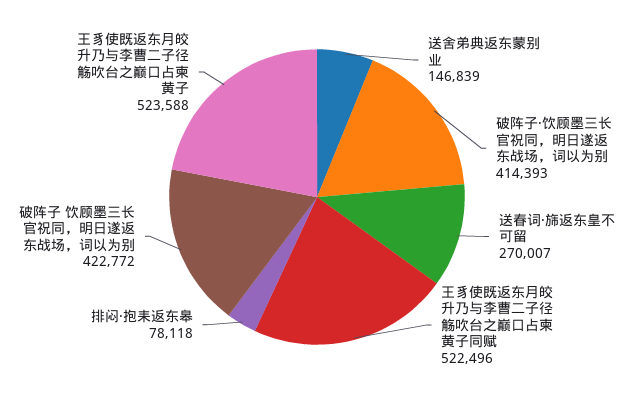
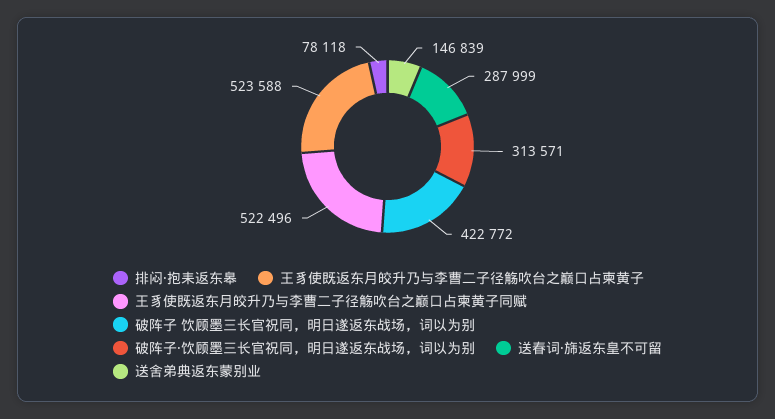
  {
    "送舍弟典返东蒙别业": 146839,
-   "破阵子·饮顾墨三长官祝同，明日遂返东战场，词以为别": 414393,
+   "破阵子·饮顾墨三长官祝同，明日遂返东战场，词以为别": 313571,
-   "送春词·旆返东皇不可留": 270007,
+   "送春词·旆返东皇不可留": 287999,
    "王豸使既返东月皎升乃与李曹二子径觞吹台之巅口占柬黄子同赋": 522496,
    "排闷·抱耒返东皋": 78118,
    "破阵子 饮顾墨三长官祝同，明日遂返东战场，词以为别": 422772,
    "王豸使既返东月皎升乃与李曹二子径觞吹台之巅口占柬黄子": 523588
  }

